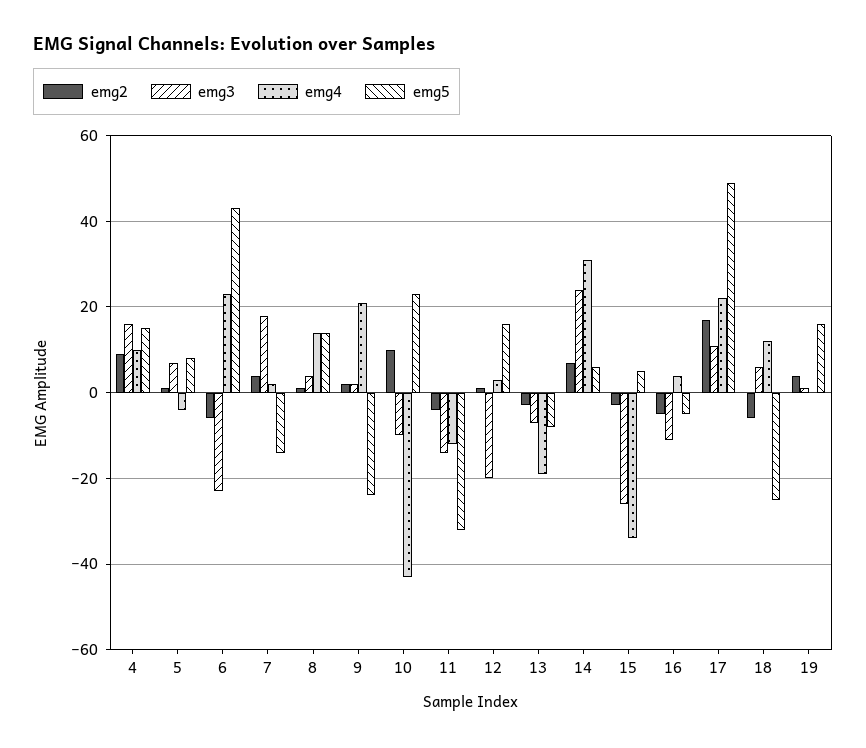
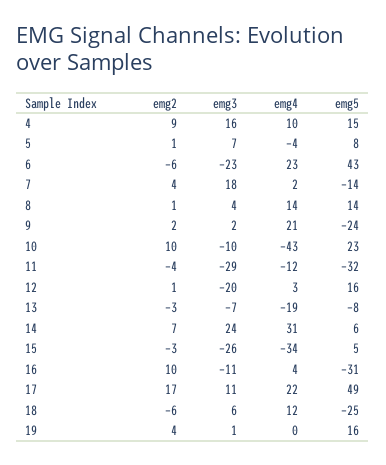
  {
    "emg2": {
      "4": 9,
      "5": 1,
      "6": -6,
      "7": 4,
      "8": 1,
      "9": 2,
      "10": 10,
      "11": -4,
      "12": 1,
      "13": -3,
      "14": 7,
      "15": -3,
-     "16": -5,
+     "16": 10,
      "17": 17,
      "18": -6,
      "19": 4
    },
    "emg3": {
      "4": 16,
      "5": 7,
      "6": -23,
      "7": 18,
      "8": 4,
      "9": 2,
      "10": -10,
-     "11": -15,
+     "11": -29,
      "12": -20,
      "13": -7,
      "14": 24,
      "15": -26,
      "16": -11,
      "17": 11,
      "18": 6,
      "19": 1
    },
    "emg4": {
      "4": 10,
      "5": -4,
      "6": 23,
      "7": 2,
      "8": 14,
      "9": 21,
      "10": -43,
      "11": -12,
      "12": 3,
      "13": -19,
      "14": 31,
      "15": -34,
      "16": 4,
      "17": 22,
      "18": 12,
      "19": 0
    },
    "emg5": {
      "4": 15,
      "5": 8,
      "6": 43,
      "7": -14,
      "8": 14,
      "9": -24,
      "10": 23,
      "11": -32,
      "12": 16,
      "13": -8,
      "14": 6,
      "15": 5,
-     "16": -5,
+     "16": -31,
      "17": 49,
      "18": -25,
      "19": 16
    }
  }

